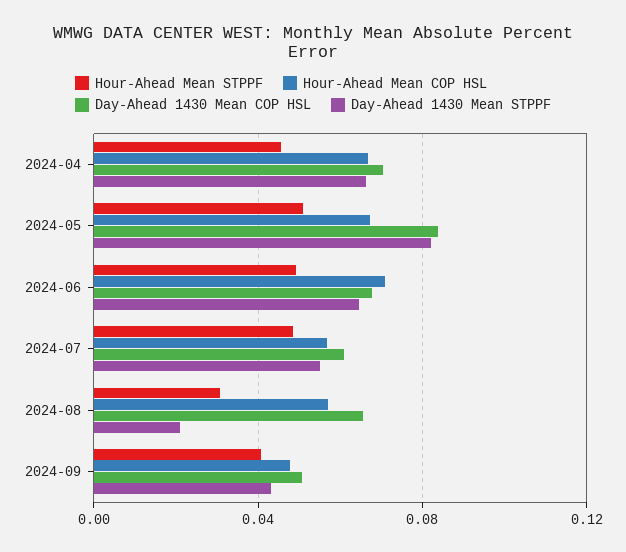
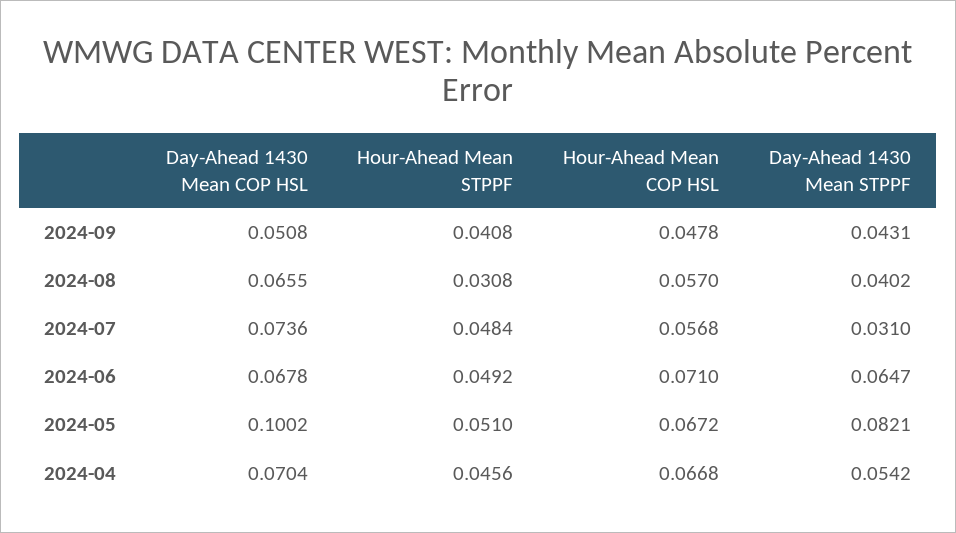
  {
    "Hour-Ahead Mean STPPF": {
      "2024-04": 0.0456,
      "2024-05": 0.051,
      "2024-06": 0.0492,
      "2024-07": 0.0484,
      "2024-08": 0.0308,
      "2024-09": 0.0408
    },
    "Hour-Ahead Mean COP HSL": {
      "2024-04": 0.0668,
      "2024-05": 0.0672,
      "2024-06": 0.071,
      "2024-07": 0.0568,
      "2024-08": 0.057,
      "2024-09": 0.0478
    },
    "Day-Ahead 1430 Mean COP HSL": {
      "2024-04": 0.0704,
-     "2024-05": 0.085,
+     "2024-05": 0.1002,
      "2024-06": 0.0678,
-     "2024-07": 0.06,
+     "2024-07": 0.0736,
      "2024-08": 0.0655,
      "2024-09": 0.0508
    },
    "Day-Ahead 1430 Mean STPPF": {
-     "2024-04": 0.065,
+     "2024-04": 0.0542,
      "2024-05": 0.0821,
      "2024-06": 0.0647,
-     "2024-07": 0.055,
+     "2024-07": 0.031,
-     "2024-08": 0.02,
+     "2024-08": 0.0402,
      "2024-09": 0.0431
    }
  }

